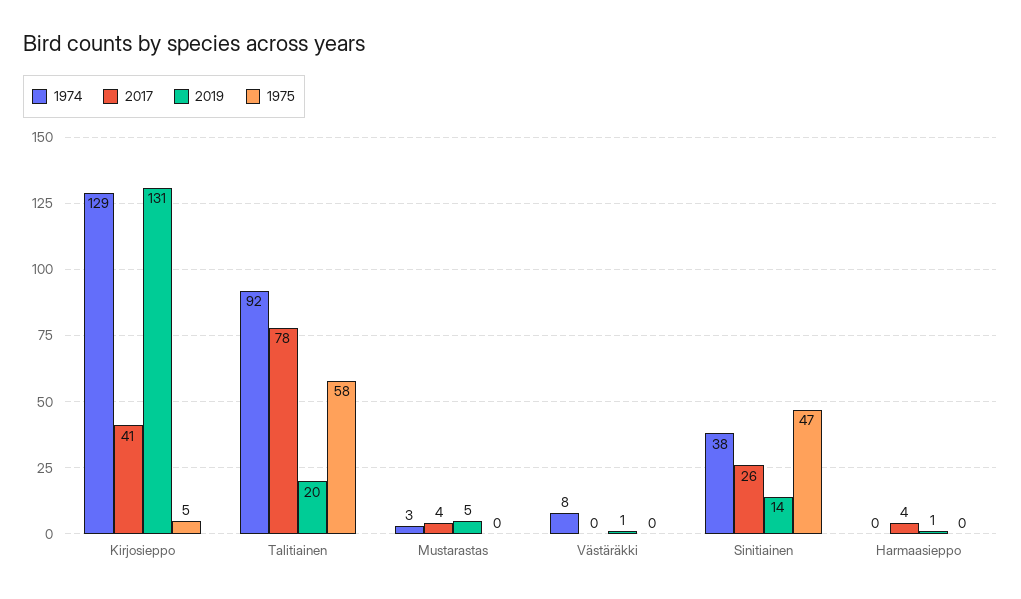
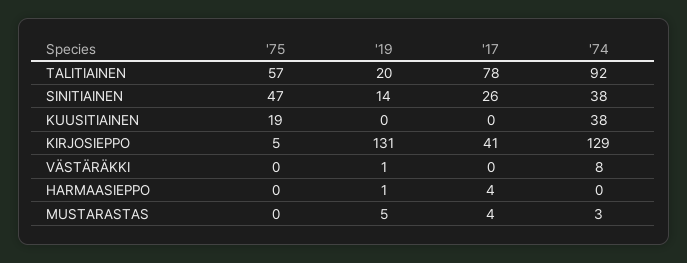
  {
    "1974": {
      "Kirjosieppo": 129,
      "Talitiainen": 92,
      "Mustarastas": 3,
      "Västäräkki": 8,
      "Sinitiainen": 38,
-     "Harmaasieppo": 0
+     "Harmaasieppo": 0,
+     "KUUSITIAINEN": 38
    },
    "2017": {
      "Kirjosieppo": 41,
      "Talitiainen": 78,
      "Mustarastas": 4,
      "Västäräkki": 0,
      "Sinitiainen": 26,
-     "Harmaasieppo": 4
+     "Harmaasieppo": 4,
+     "KUUSITIAINEN": 0
    },
    "2019": {
      "Kirjosieppo": 131,
      "Talitiainen": 20,
      "Mustarastas": 5,
      "Västäräkki": 1,
      "Sinitiainen": 14,
-     "Harmaasieppo": 1
+     "Harmaasieppo": 1,
+     "KUUSITIAINEN": 0
    },
    "1975": {
      "Kirjosieppo": 5,
-     "Talitiainen": 58,
+     "Talitiainen": 57,
      "Mustarastas": 0,
      "Västäräkki": 0,
      "Sinitiainen": 47,
-     "Harmaasieppo": 0
+     "Harmaasieppo": 0,
+     "KUUSITIAINEN": 19
    }
  }

